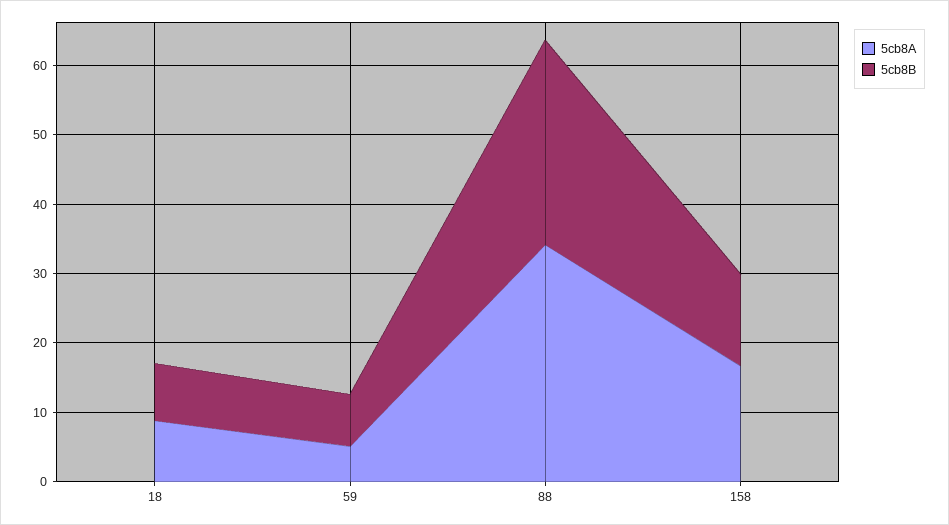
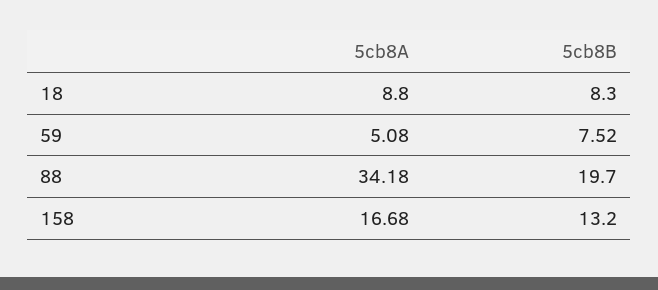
  {
    "5cb8A": {
      "18": 8.8,
      "59": 5.08,
      "88": 34.18,
      "158": 16.68
    },
    "5cb8B": {
      "18": 8.3,
      "59": 7.52,
-     "88": 30,
+     "88": 19.7,
      "158": 13.2
    }
  }

